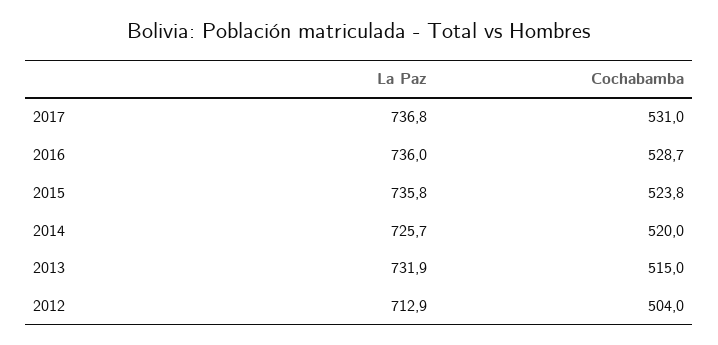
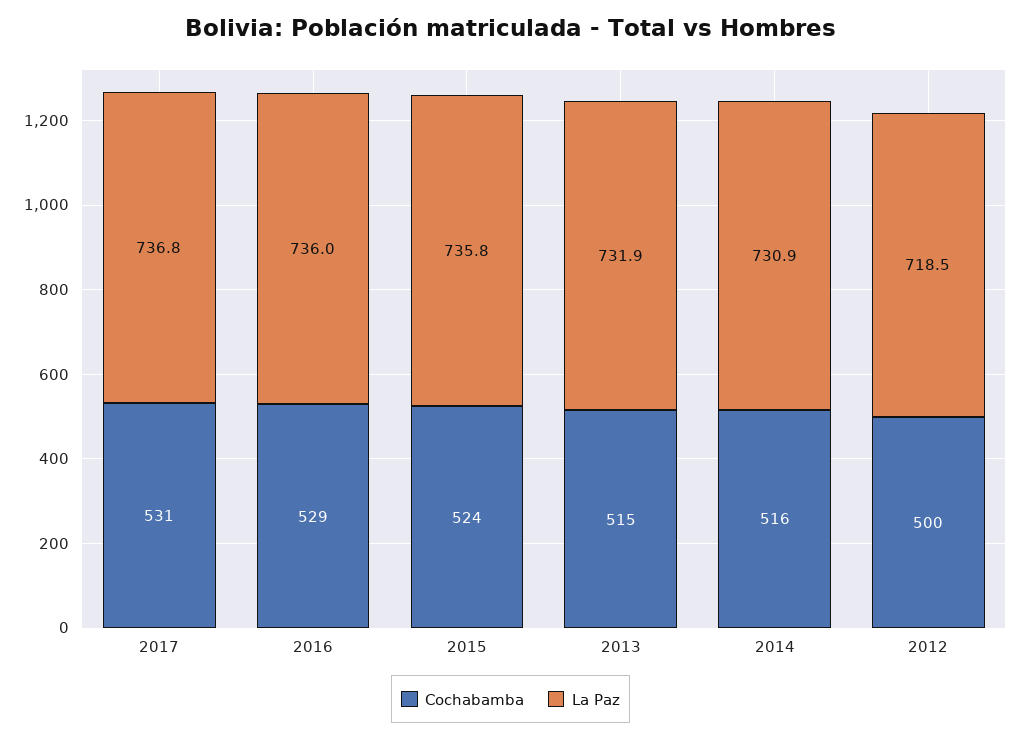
  {
    "La Paz": {
      "2017": 736.8,
      "2016": 736,
      "2015": 735.8,
-     "2014": 725.7,
+     "2014": 730.9,
      "2013": 731.9,
-     "2012": 712.9
+     "2012": 718.5
    },
    "Cochabamba": {
      "2017": 531,
      "2016": 528.7,
      "2015": 523.8,
-     "2014": 520,
+     "2014": 516,
      "2013": 515,
-     "2012": 504
+     "2012": 500
    }
  }

